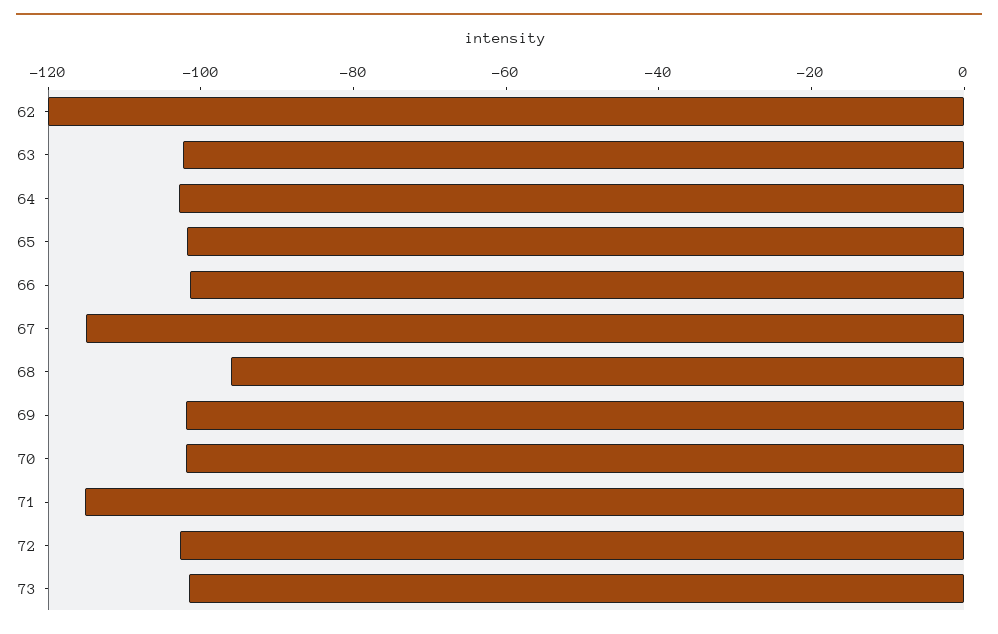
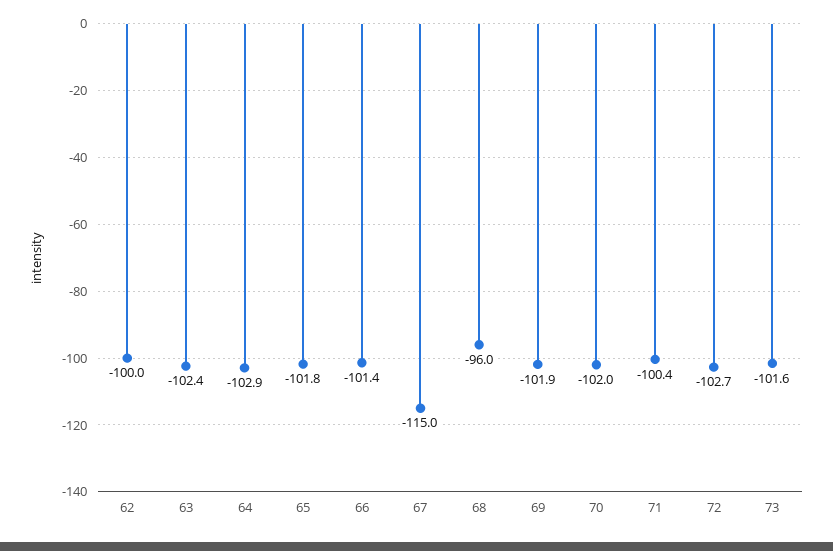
  {
-   "62": -120,
+   "62": -100,
    "63": -102.4,
    "64": -102.9,
    "65": -101.8,
    "66": -101.4,
    "67": -115,
    "68": -96,
    "69": -101.9,
    "70": -102,
-   "71": -115,
+   "71": -100.4,
    "72": -102.7,
    "73": -101.6
  }

